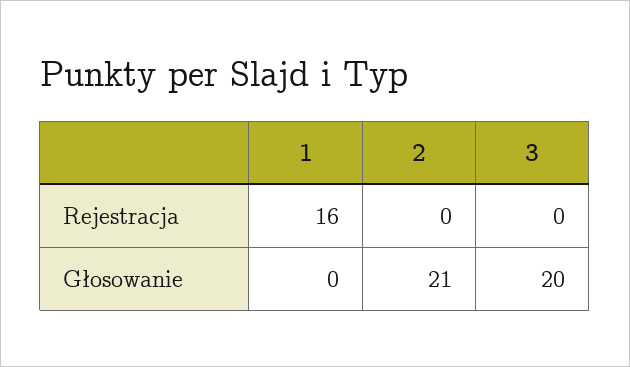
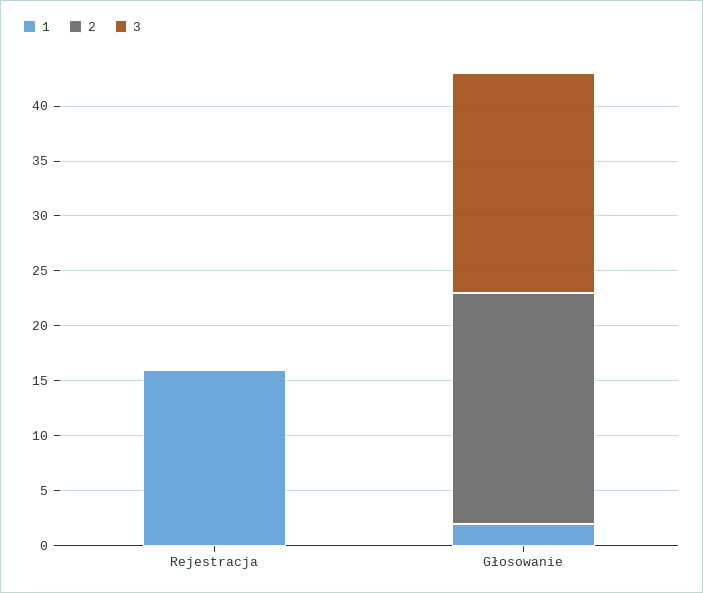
  {
    "1": {
      "Rejestracja": 16,
-     "Głosowanie": 0
+     "Głosowanie": 2
    },
    "2": {
      "Rejestracja": 0,
      "Głosowanie": 21
    },
    "3": {
      "Rejestracja": 0,
      "Głosowanie": 20
    }
  }

